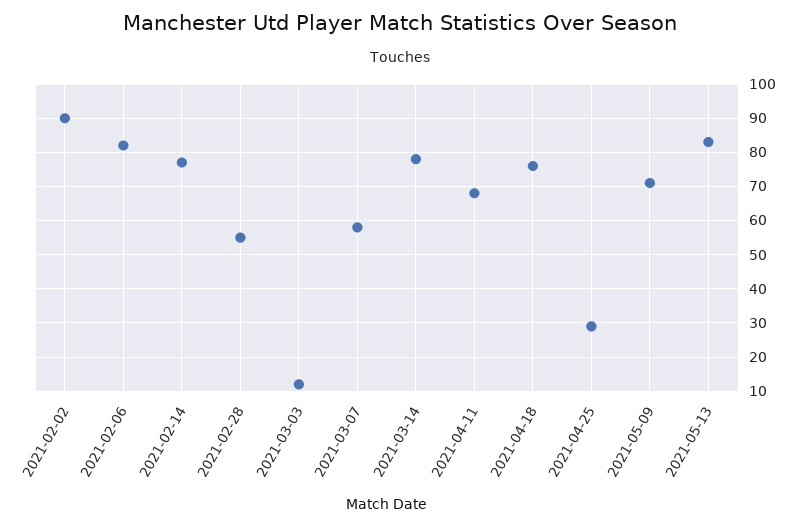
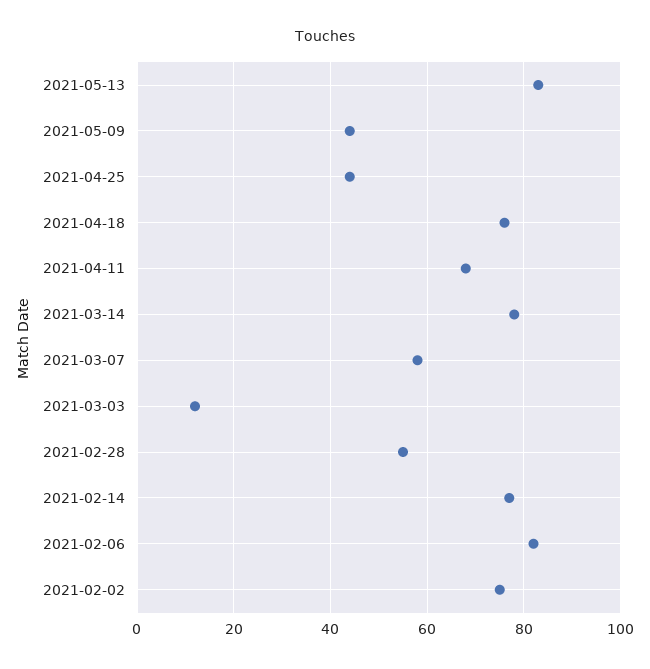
  {
-   "2021-02-02": 90,
+   "2021-02-02": 75,
    "2021-02-06": 80,
    "2021-02-14": 75,
    "2021-02-28": 55,
    "2021-03-03": 10,
    "2021-03-07": 60,
    "2021-03-14": 80,
    "2021-04-11": 70,
    "2021-04-18": 75,
-   "2021-04-25": 30,
+   "2021-04-25": 45,
-   "2021-05-09": 70,
+   "2021-05-09": 45,
    "2021-05-13": 85
  }

